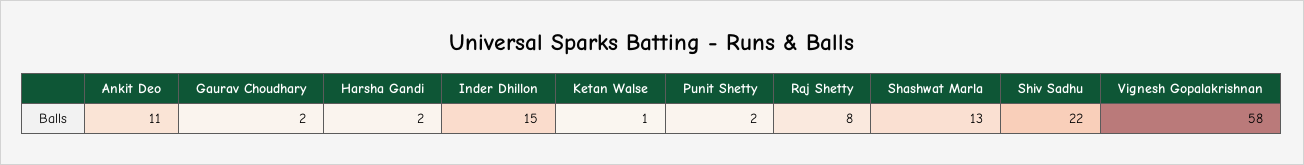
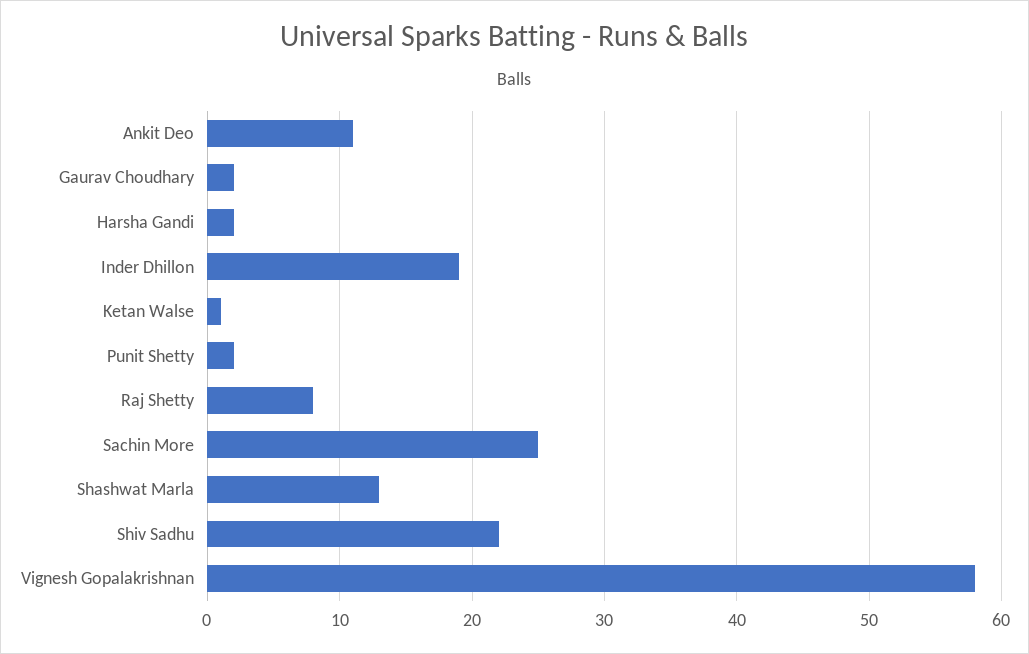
  {
    "Ankit Deo": 11,
    "Gaurav Choudhary": 2,
    "Harsha Gandi": 2,
-   "Inder Dhillon": 15,
+   "Inder Dhillon": 19,
    "Ketan Walse": 1,
    "Punit Shetty": 2,
    "Raj Shetty": 8,
    "Shashwat Marla": 13,
    "Shiv Sadhu": 22,
-   "Vignesh Gopalakrishnan": 58
+   "Vignesh Gopalakrishnan": 58,
+   "Sachin More": 25
  }

